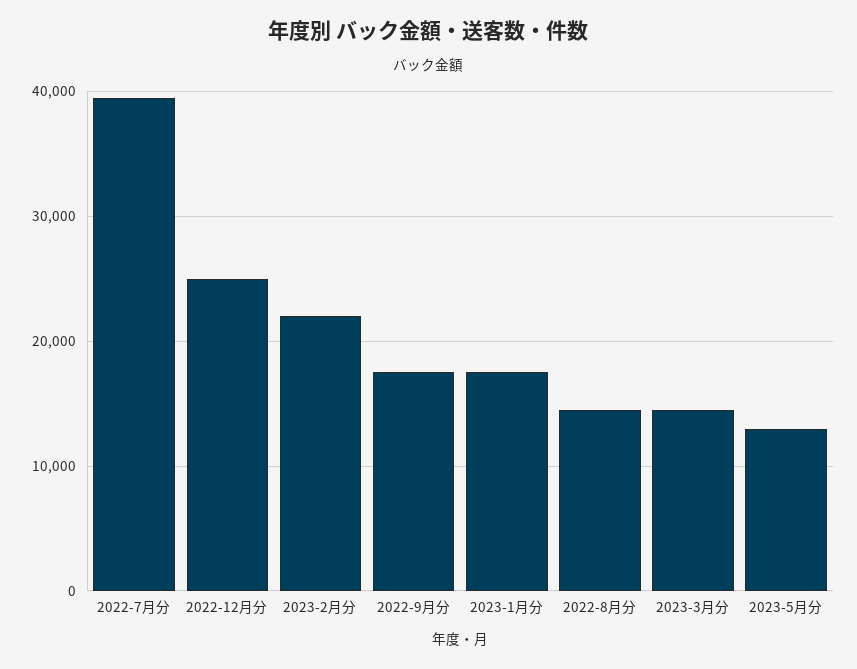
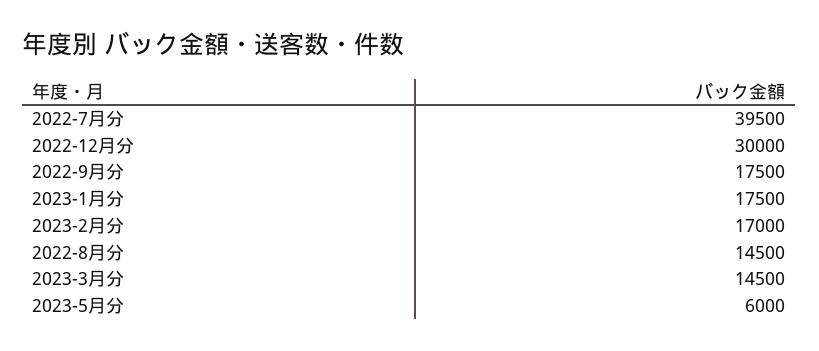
  {
    "2022-7月分": 39500,
-   "2022-12月分": 25000,
+   "2022-12月分": 30000,
-   "2023-2月分": 22000,
+   "2023-2月分": 17000,
    "2022-9月分": 17500,
    "2023-1月分": 17500,
    "2022-8月分": 14500,
    "2023-3月分": 14500,
-   "2023-5月分": 13000
+   "2023-5月分": 6000
  }

